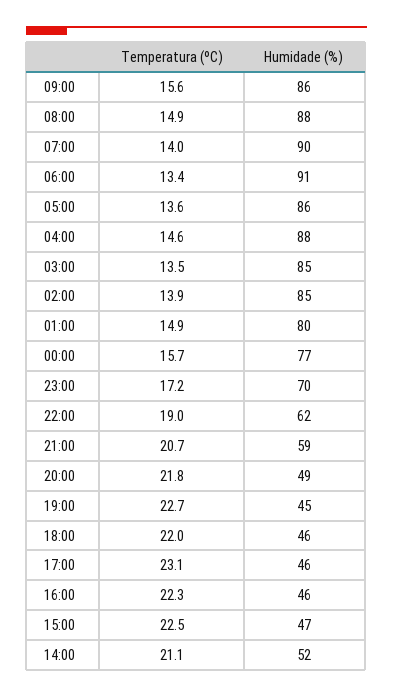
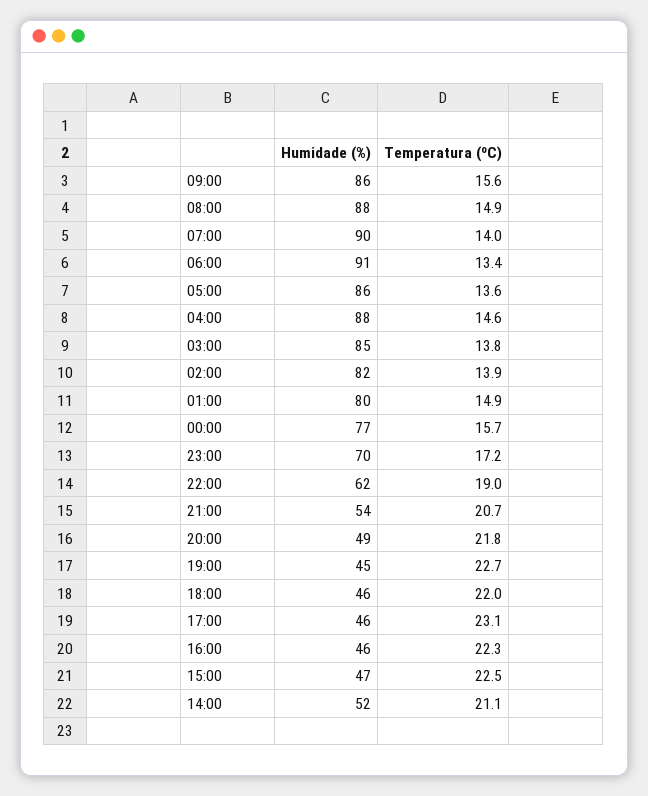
  {
    "Temperatura (ºC)": {
      "09:00": 15.6,
      "08:00": 14.9,
      "07:00": 14,
      "06:00": 13.4,
      "05:00": 13.6,
      "04:00": 14.6,
-     "03:00": 13.5,
+     "03:00": 13.8,
      "02:00": 13.9,
      "01:00": 14.9,
      "00:00": 15.7,
      "23:00": 17.2,
      "22:00": 19,
      "21:00": 20.7,
      "20:00": 21.8,
      "19:00": 22.7,
      "18:00": 22,
      "17:00": 23.1,
      "16:00": 22.3,
      "15:00": 22.5,
      "14:00": 21.1
    },
    "Humidade (%)": {
      "09:00": 86,
      "08:00": 88,
      "07:00": 90,
      "06:00": 91,
      "05:00": 86,
      "04:00": 88,
      "03:00": 85,
-     "02:00": 85,
+     "02:00": 82,
      "01:00": 80,
      "00:00": 77,
      "23:00": 70,
      "22:00": 62,
-     "21:00": 59,
+     "21:00": 54,
      "20:00": 49,
      "19:00": 45,
      "18:00": 46,
      "17:00": 46,
      "16:00": 46,
      "15:00": 47,
      "14:00": 52
    }
  }

